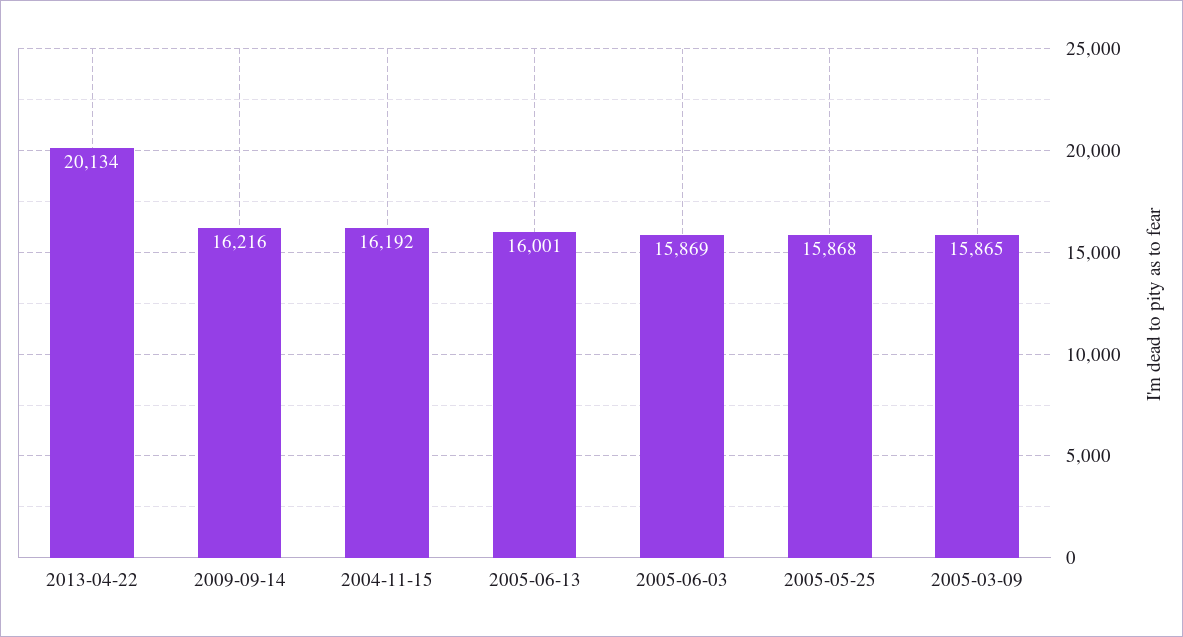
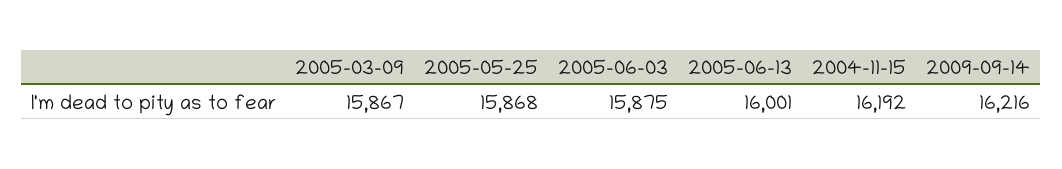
  {
-   "2013-04-22": 20134,
    "2009-09-14": 16216,
    "2004-11-15": 16192,
    "2005-06-13": 16001,
-   "2005-06-03": 15869,
+   "2005-06-03": 15875,
    "2005-05-25": 15868,
-   "2005-03-09": 15865
+   "2005-03-09": 15867
  }

